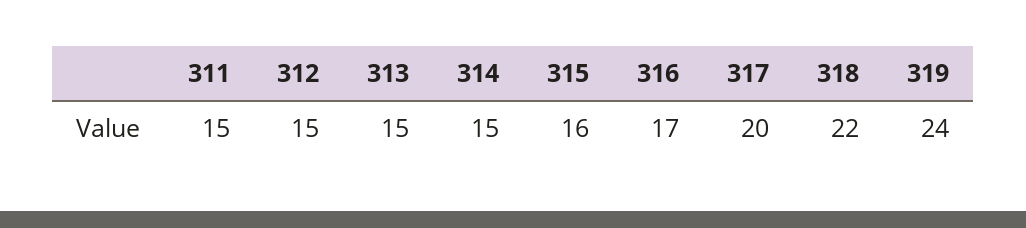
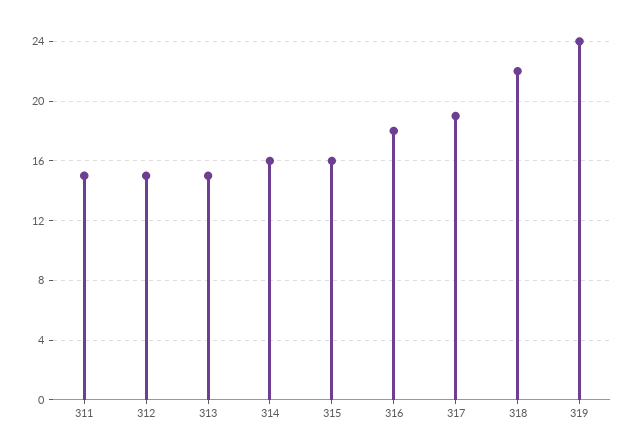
  {
    "311": 15,
    "312": 15,
    "313": 15,
-   "314": 15,
+   "314": 16,
    "315": 16,
-   "316": 17,
+   "316": 18,
-   "317": 20,
+   "317": 19,
    "318": 22,
    "319": 24
  }

